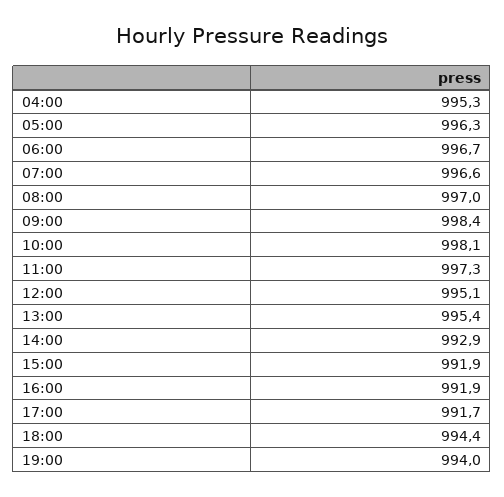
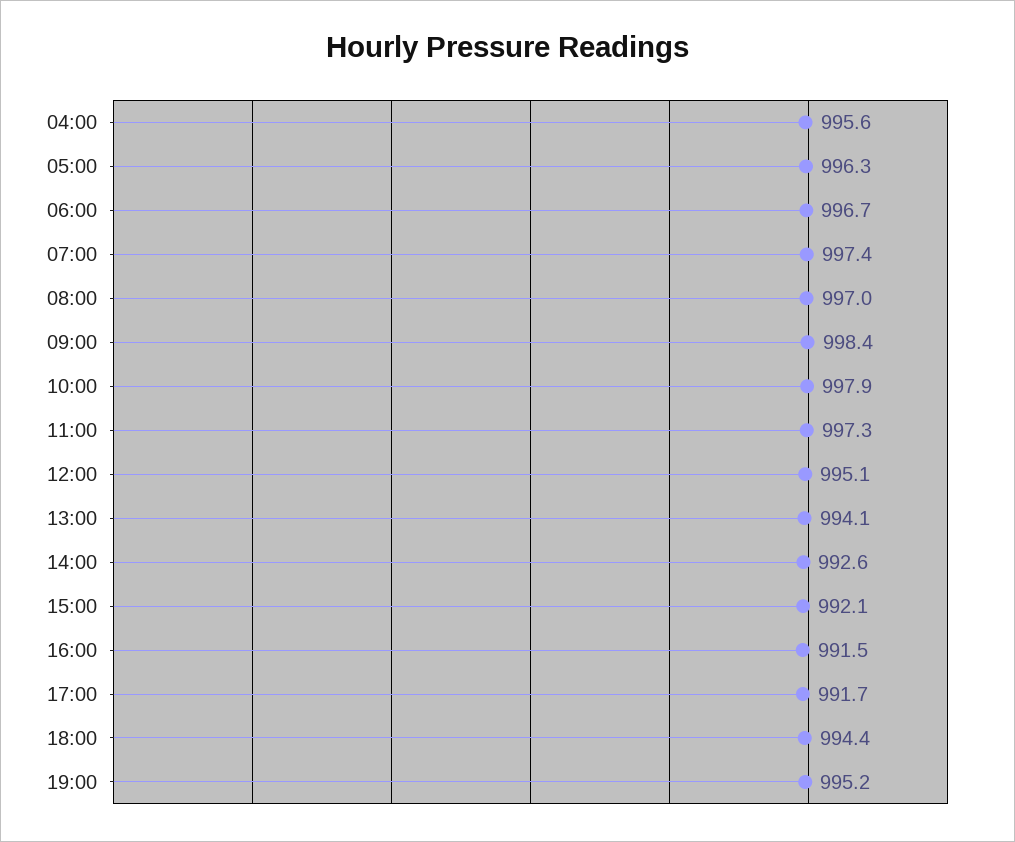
  {
-   "04:00": 995.3,
+   "04:00": 995.6,
    "05:00": 996.3,
    "06:00": 996.7,
-   "07:00": 996.6,
+   "07:00": 997.4,
    "08:00": 997,
    "09:00": 998.4,
-   "10:00": 998.1,
+   "10:00": 997.9,
    "11:00": 997.3,
    "12:00": 995.1,
-   "13:00": 995.4,
+   "13:00": 994.1,
-   "14:00": 992.9,
+   "14:00": 992.6,
-   "15:00": 991.9,
+   "15:00": 992.1,
-   "16:00": 991.9,
+   "16:00": 991.5,
    "17:00": 991.7,
    "18:00": 994.4,
-   "19:00": 994
+   "19:00": 995.2
  }

